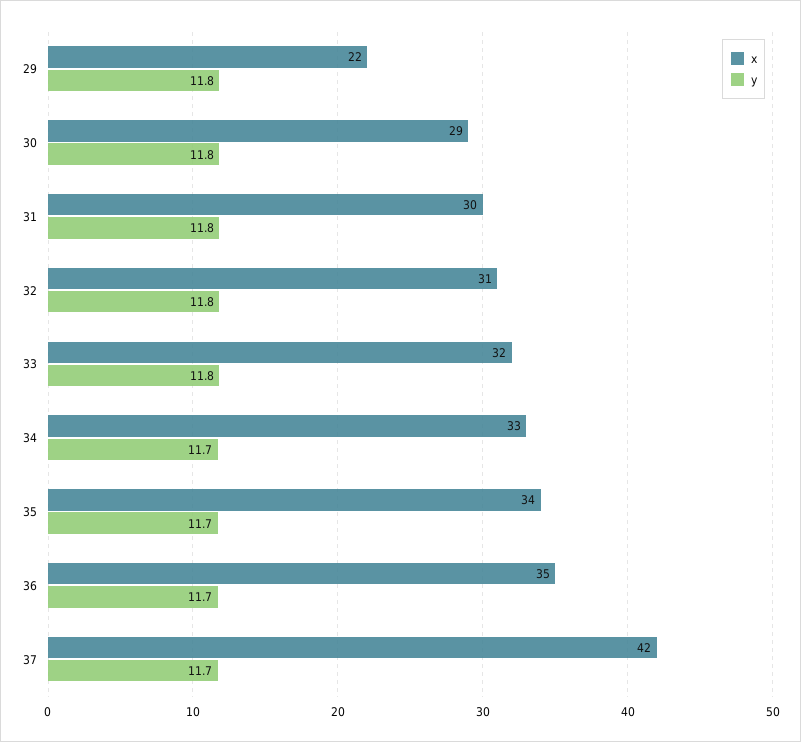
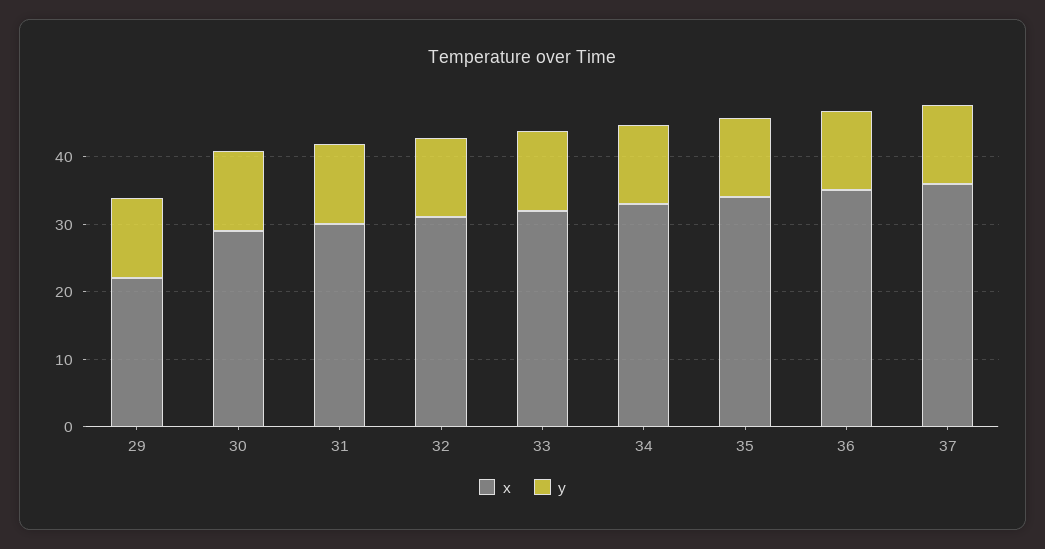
  {
    "x": {
      "29": 22,
      "30": 29,
      "31": 30,
      "32": 31,
      "33": 32,
      "34": 33,
      "35": 34,
      "36": 35,
-     "37": 42
+     "37": 36
    },
    "y": {
      "29": 11.8,
      "30": 11.8,
      "31": 11.8,
      "32": 11.8,
      "33": 11.8,
      "34": 11.7,
      "35": 11.7,
      "36": 11.7,
      "37": 11.7
    }
  }

